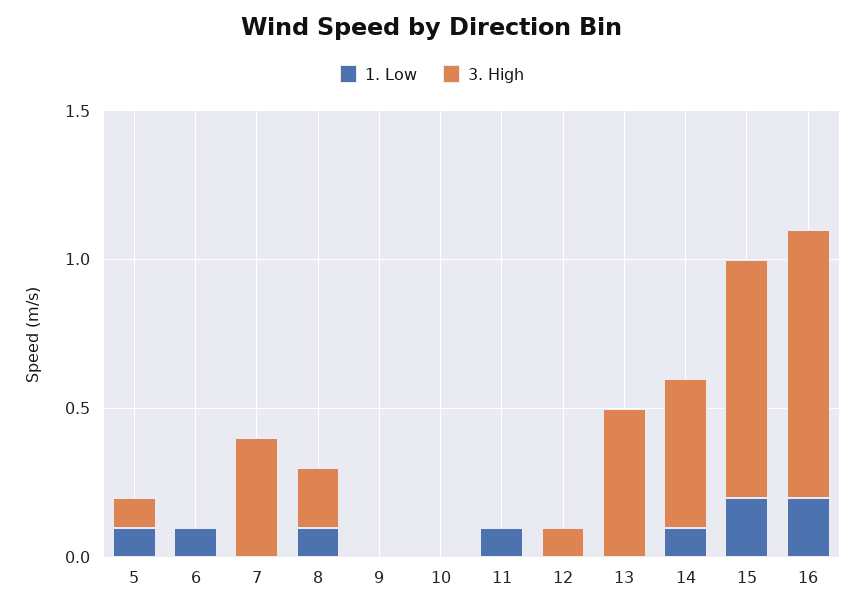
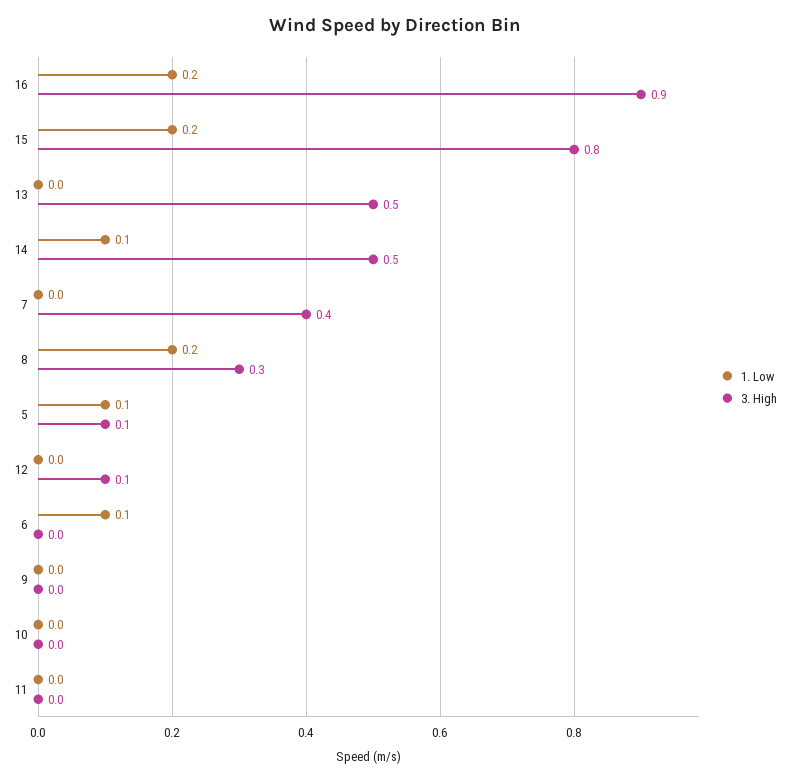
  {
    "1. Low": {
      "5": 0.1,
      "6": 0.1,
      "7": 0,
-     "8": 0.1,
+     "8": 0.2,
      "9": 0,
      "10": 0,
-     "11": 0.1,
+     "11": 0,
      "12": 0,
      "13": 0,
      "14": 0.1,
      "15": 0.2,
      "16": 0.2
    },
    "3. High": {
      "5": 0.1,
      "6": 0,
      "7": 0.4,
-     "8": 0.2,
+     "8": 0.3,
      "9": 0,
      "10": 0,
      "11": 0,
      "12": 0.1,
      "13": 0.5,
      "14": 0.5,
      "15": 0.8,
      "16": 0.9
    }
  }

